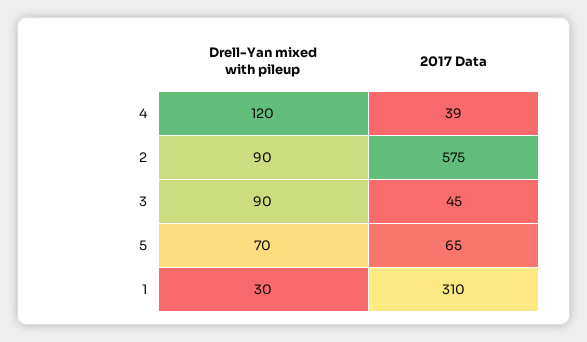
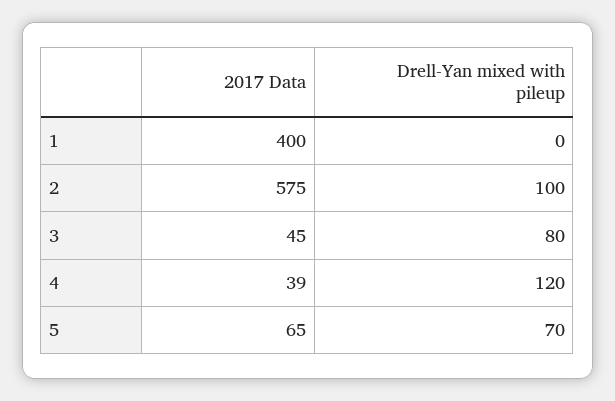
  {
    "Drell-Yan mixed with pileup": {
      "4": 120,
-     "2": 90,
+     "2": 100,
-     "3": 90,
+     "3": 80,
      "5": 70,
-     "1": 30
+     "1": 0
    },
    "2017 Data": {
      "4": 39,
      "2": 575,
      "3": 45,
      "5": 65,
-     "1": 310
+     "1": 400
    }
  }

